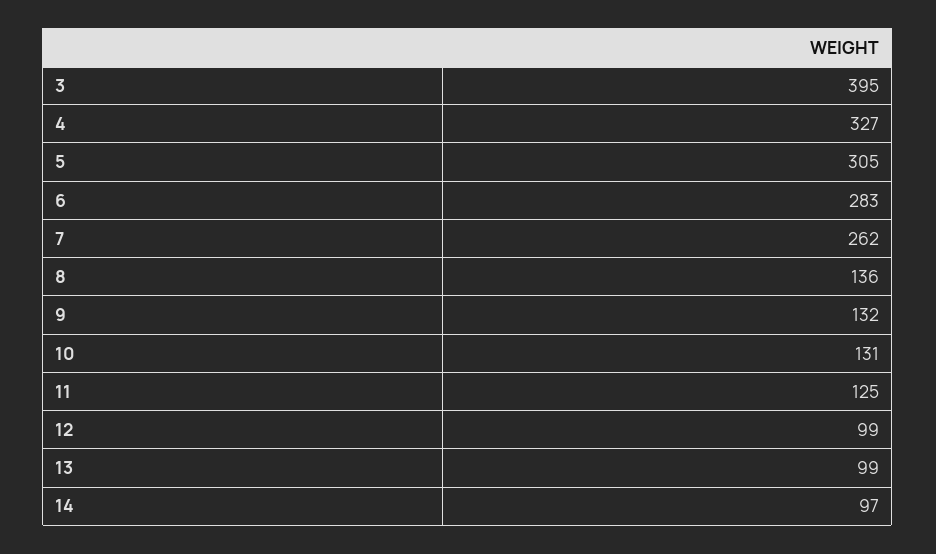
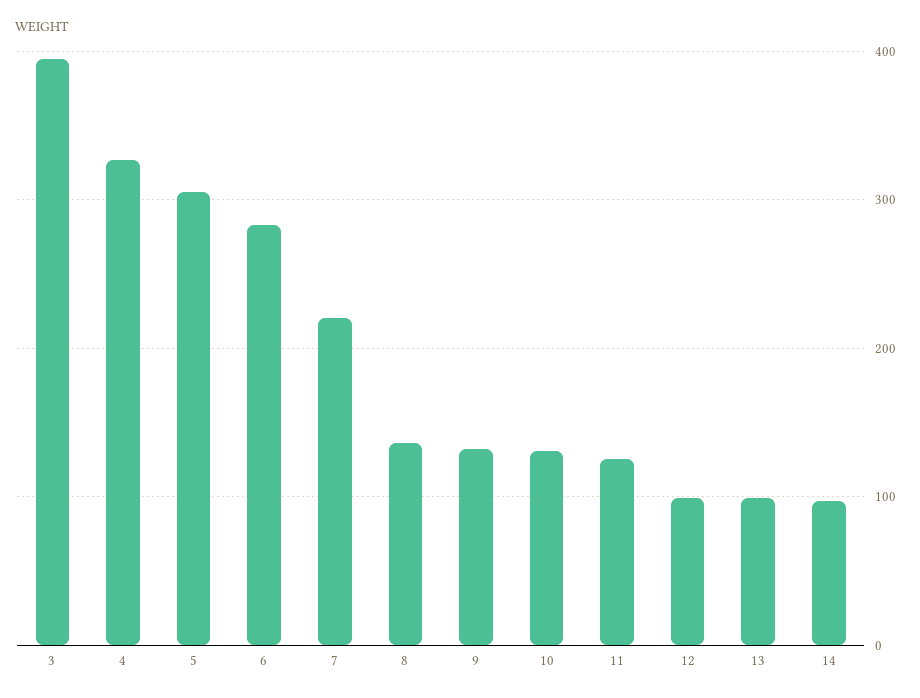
  {
    "3": 395,
    "4": 327,
    "5": 305,
    "6": 283,
-   "7": 262,
+   "7": 220,
    "8": 136,
    "9": 132,
    "10": 131,
    "11": 125,
    "12": 99,
    "13": 99,
    "14": 97
  }

